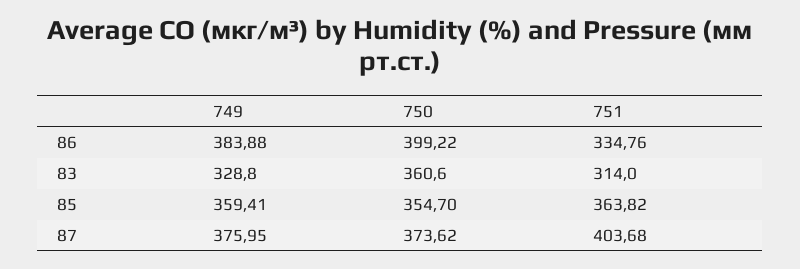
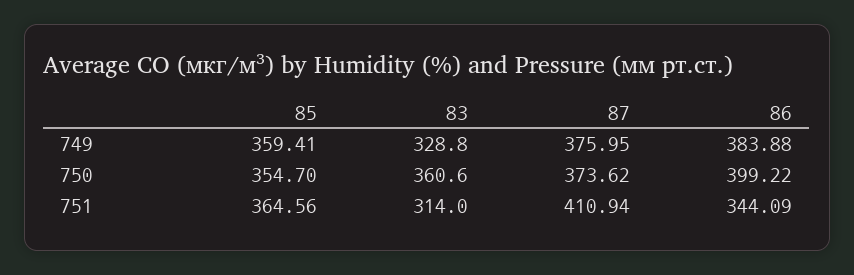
  {
    "749": {
      "86": 383.88,
      "83": 328.8,
      "85": 359.41,
      "87": 375.95
    },
    "750": {
      "86": 399.22,
      "83": 360.6,
      "85": 354.7,
      "87": 373.62
    },
    "751": {
-     "86": 334.76,
+     "86": 344.09,
      "83": 314,
-     "85": 363.82,
+     "85": 364.56,
-     "87": 403.68
+     "87": 410.94
    }
  }

